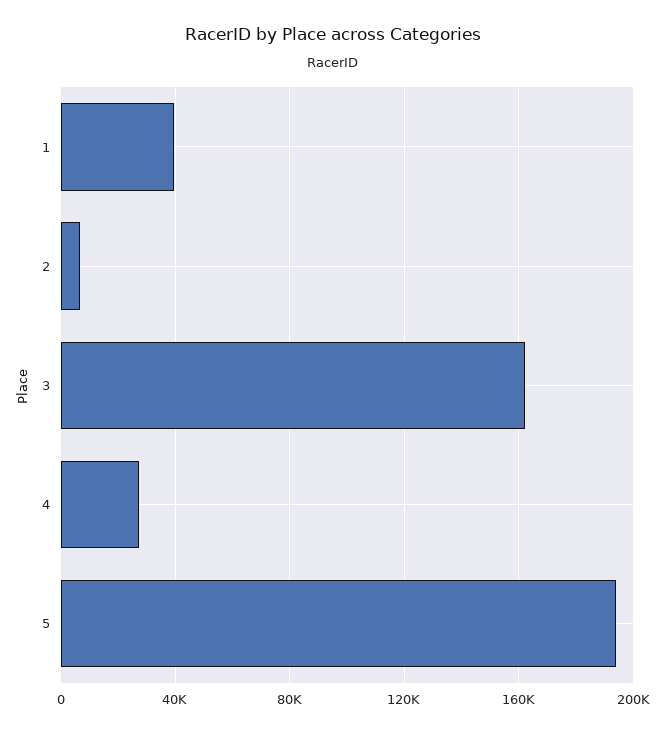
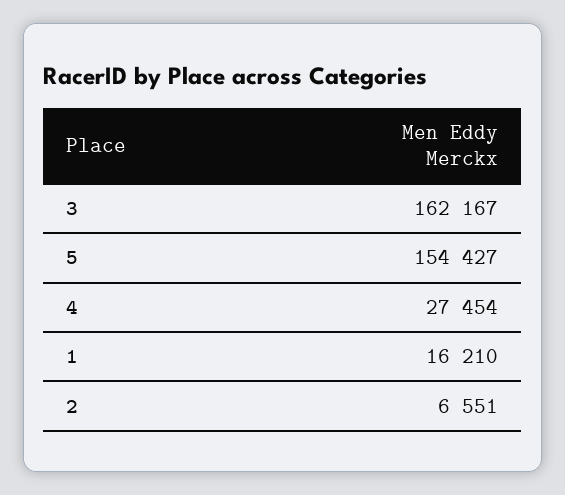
  {
-   "1": 40000,
+   "1": 16210,
    "2": 6551,
    "3": 162167,
    "4": 27454,
-   "5": 195000
+   "5": 154427
  }

